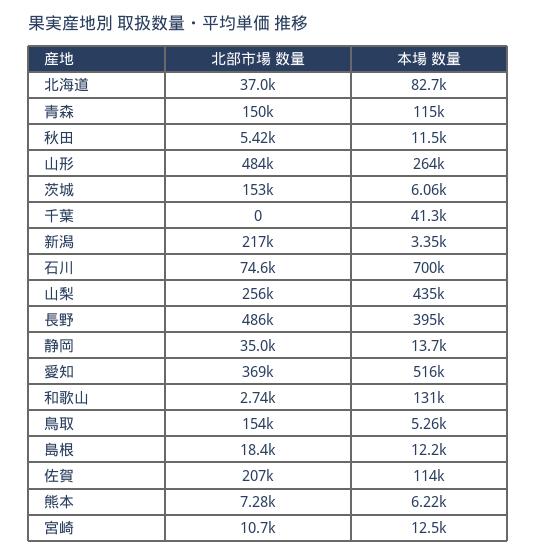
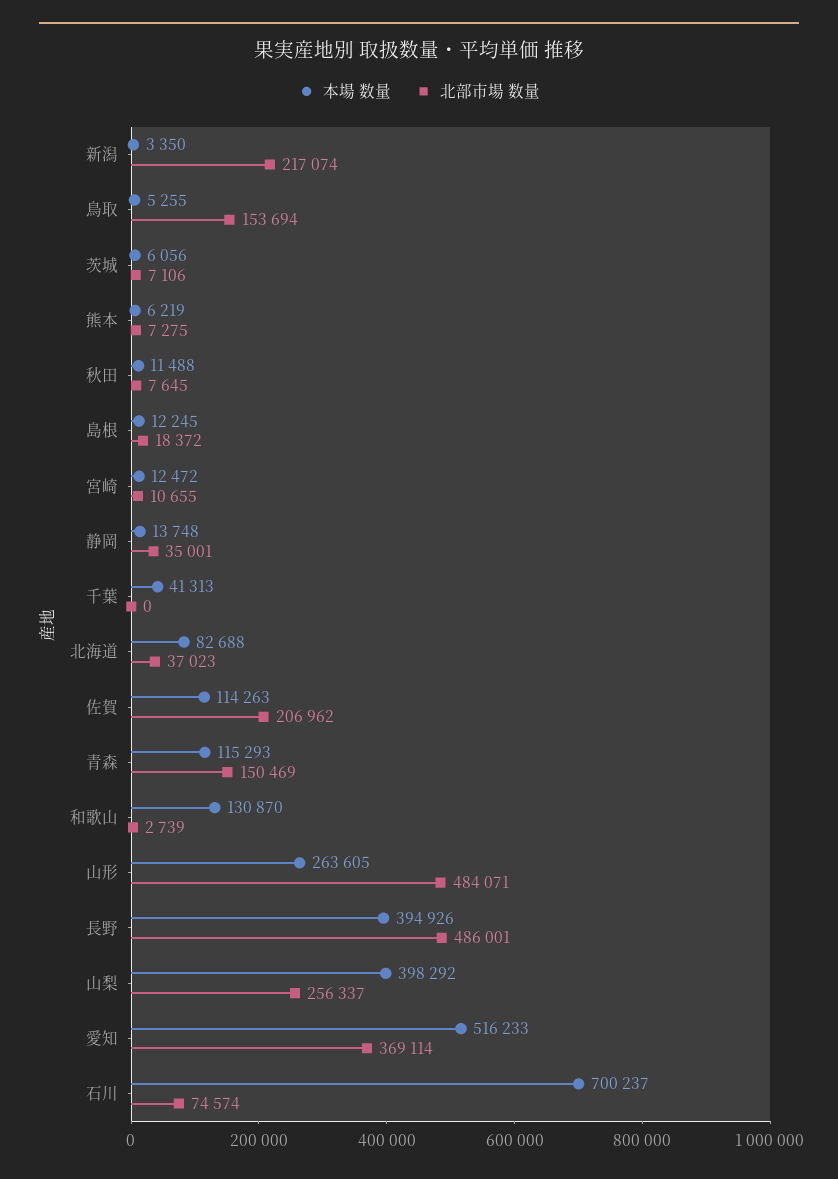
  {
    "北部市場 数量": {
      "北海道": 37023,
      "青森": 150469,
-     "秋田": 5420,
+     "秋田": 7645,
      "山形": 484071,
-     "茨城": 153000,
+     "茨城": 7106,
      "千葉": 0,
      "新潟": 217074,
      "石川": 74574,
      "山梨": 256337,
      "長野": 486001,
      "静岡": 35001,
      "愛知": 369114,
      "和歌山": 2739,
      "鳥取": 153694,
      "島根": 18372,
      "佐賀": 206962,
      "熊本": 7275,
      "宮崎": 10655
    },
    "本場 数量": {
      "北海道": 82688,
      "青森": 115293,
      "秋田": 11488,
      "山形": 263605,
      "茨城": 6056,
      "千葉": 41313,
      "新潟": 3350,
      "石川": 700237,
-     "山梨": 435000,
+     "山梨": 398292,
      "長野": 394926,
      "静岡": 13748,
      "愛知": 516233,
      "和歌山": 130870,
      "鳥取": 5255,
      "島根": 12245,
      "佐賀": 114263,
      "熊本": 6219,
      "宮崎": 12472
    }
  }

